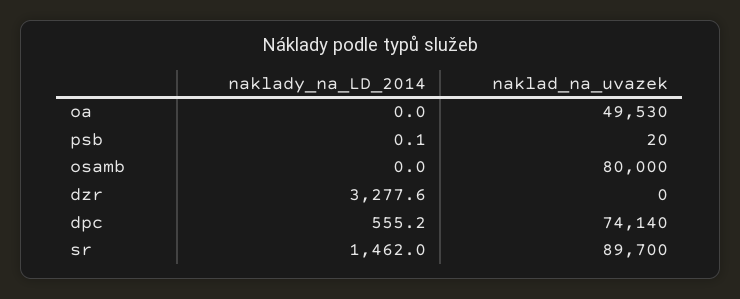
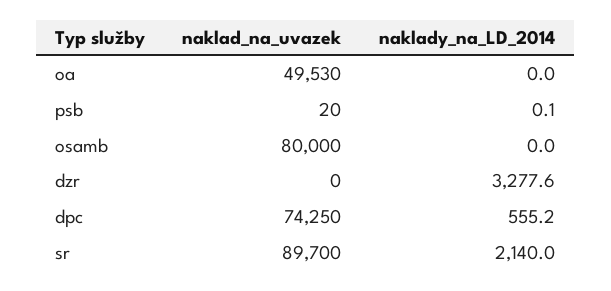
  {
    "naklady_na_LD_2014": {
      "oa": 0,
      "psb": 0.1,
      "osamb": 0,
      "dzr": 3277.6,
      "dpc": 555.2,
-     "sr": 1462
+     "sr": 2140
    },
    "naklad_na_uvazek": {
      "oa": 49530,
      "psb": 20,
      "osamb": 80000,
      "dzr": 0,
-     "dpc": 74140,
+     "dpc": 74250,
      "sr": 89700
    }
  }

